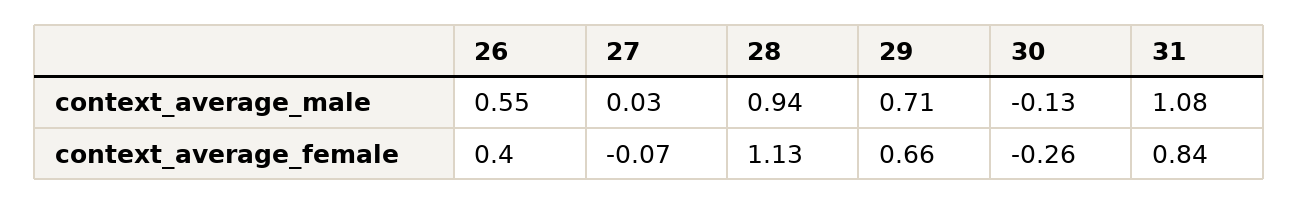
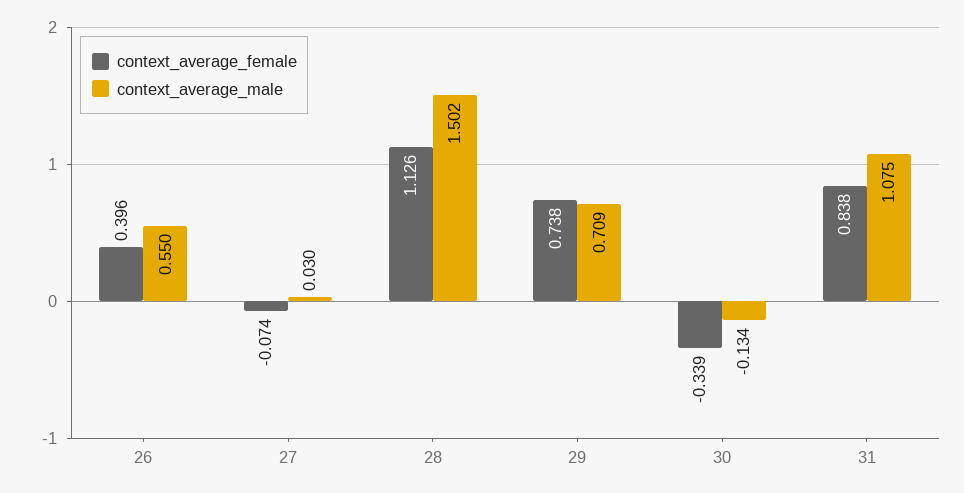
  {
    "context_average_male": {
      "26": 0.55,
      "27": 0.03,
-     "28": 0.94,
+     "28": 1.502,
      "29": 0.709,
      "30": -0.134,
      "31": 1.075
    },
    "context_average_female": {
      "26": 0.396,
      "27": -0.074,
      "28": 1.126,
-     "29": 0.66,
+     "29": 0.738,
-     "30": -0.26,
+     "30": -0.339,
      "31": 0.838
    }
  }

